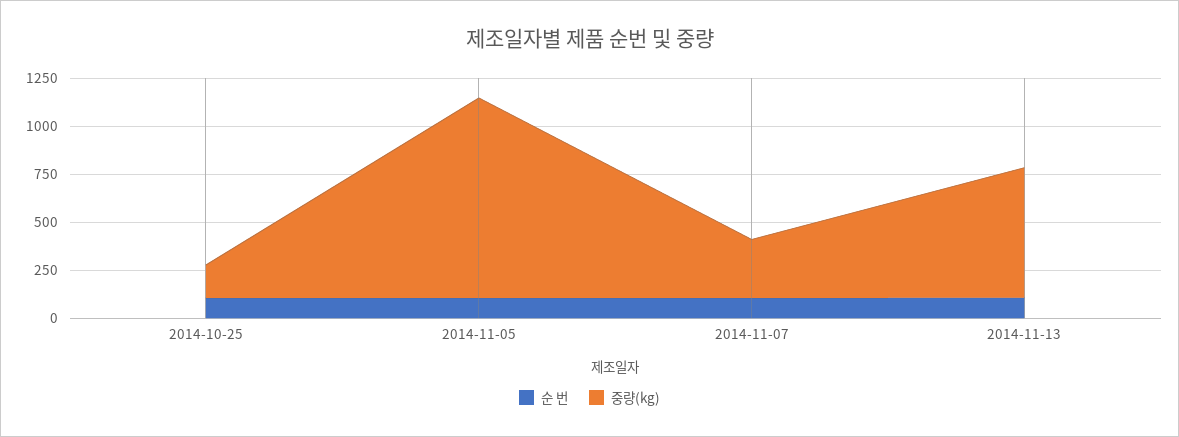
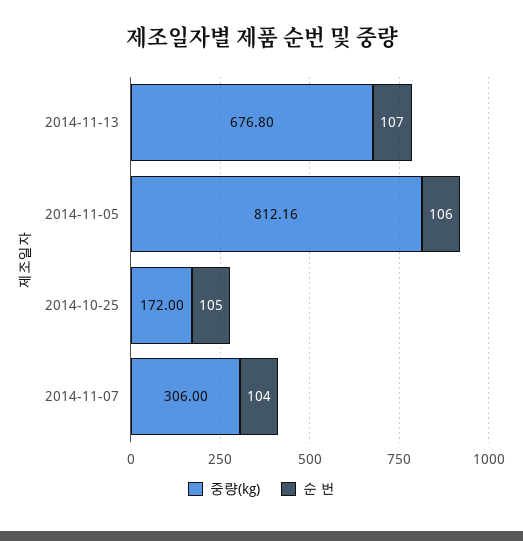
  {
    "순 번": {
      "2014-10-25": 105,
      "2014-11-05": 106,
      "2014-11-07": 104,
      "2014-11-13": 107
    },
    "중량(kg)": {
      "2014-10-25": 172,
-     "2014-11-05": 1050,
+     "2014-11-05": 812.16,
      "2014-11-07": 306,
      "2014-11-13": 676.8
    }
  }

